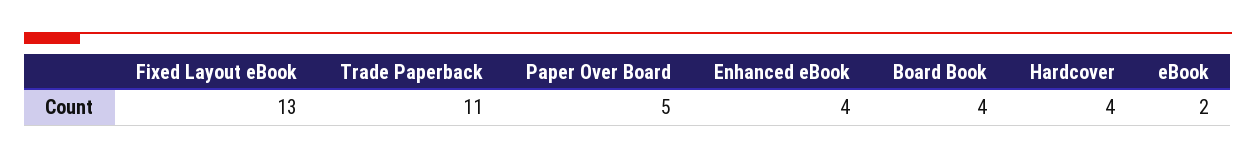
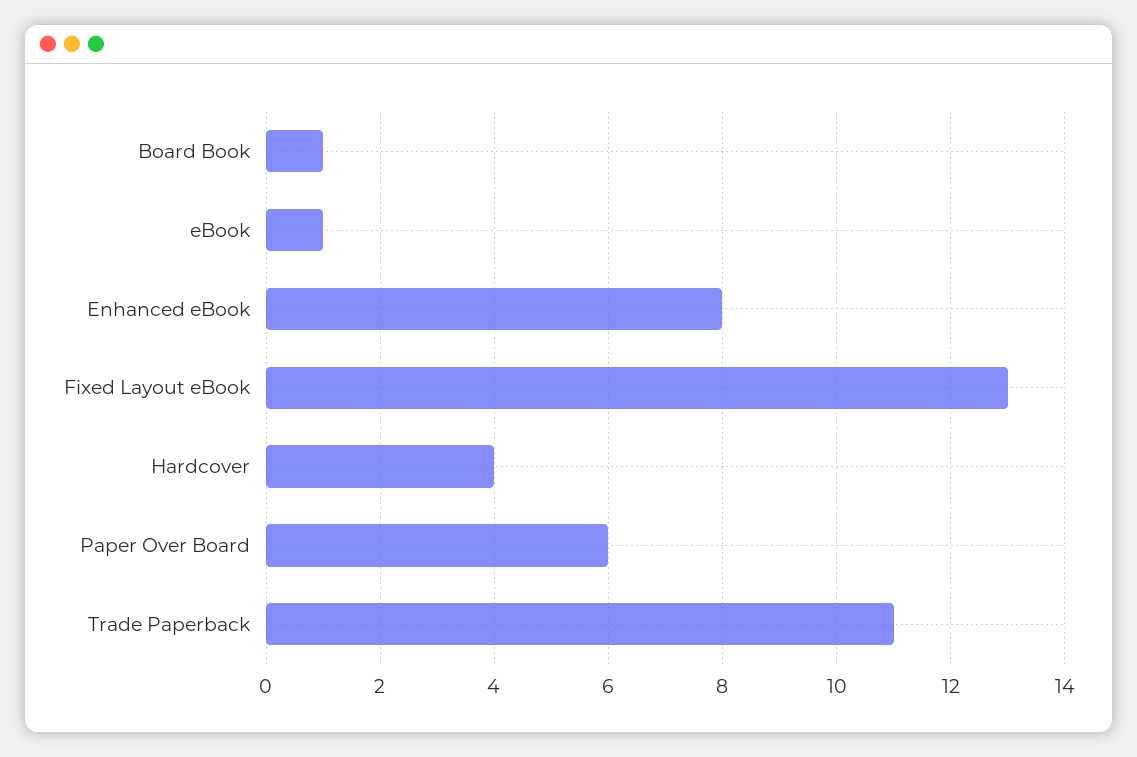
  {
    "Fixed Layout eBook": 13,
    "Trade Paperback": 11,
-   "Paper Over Board": 5,
+   "Paper Over Board": 6,
-   "Enhanced eBook": 4,
+   "Enhanced eBook": 8,
-   "Board Book": 4,
+   "Board Book": 1,
    "Hardcover": 4,
-   "eBook": 2
+   "eBook": 1
  }

